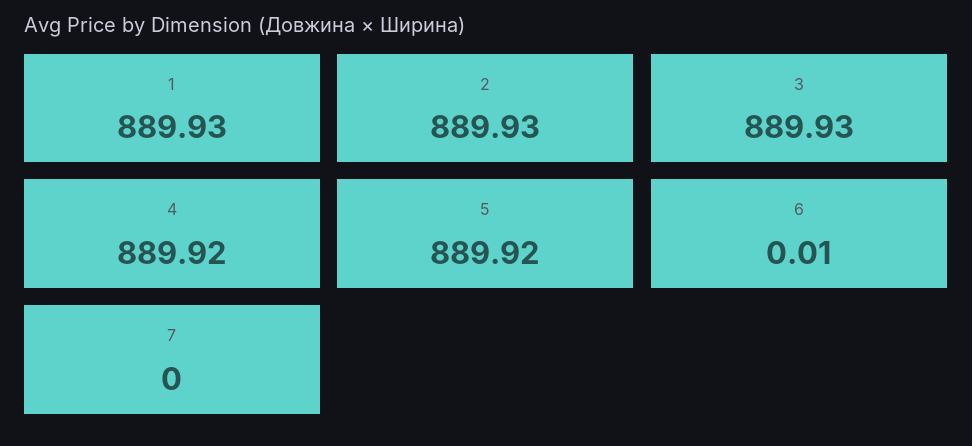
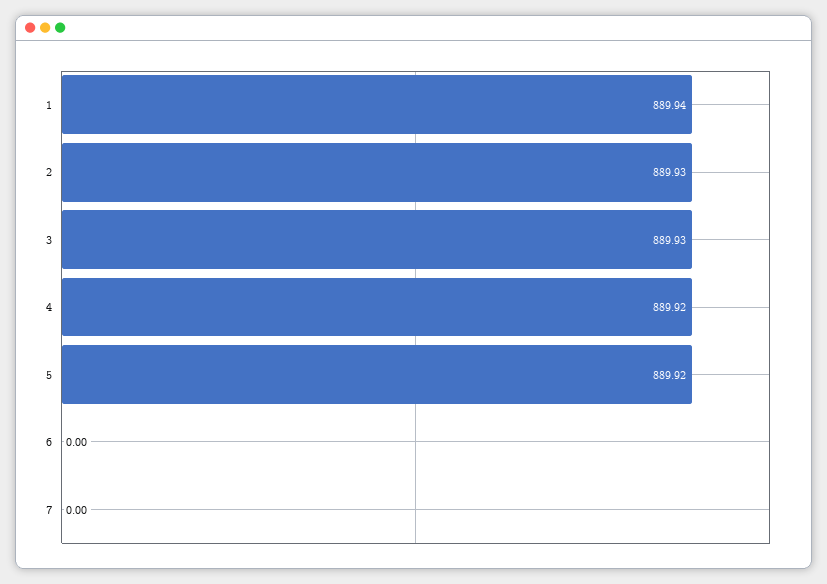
  {
-   "1": 889.93,
+   "1": 889.94,
    "2": 889.93,
    "3": 889.93,
    "4": 889.92,
    "5": 889.92,
-   "6": 0.01,
+   "6": 0,
    "7": 0
  }

